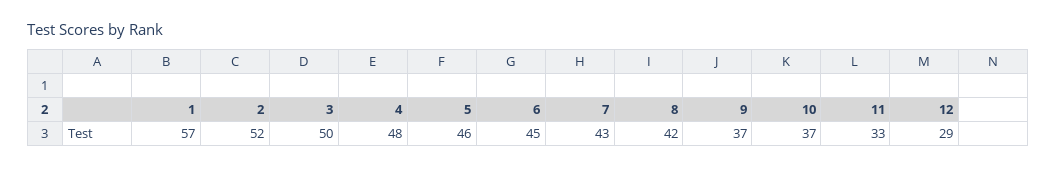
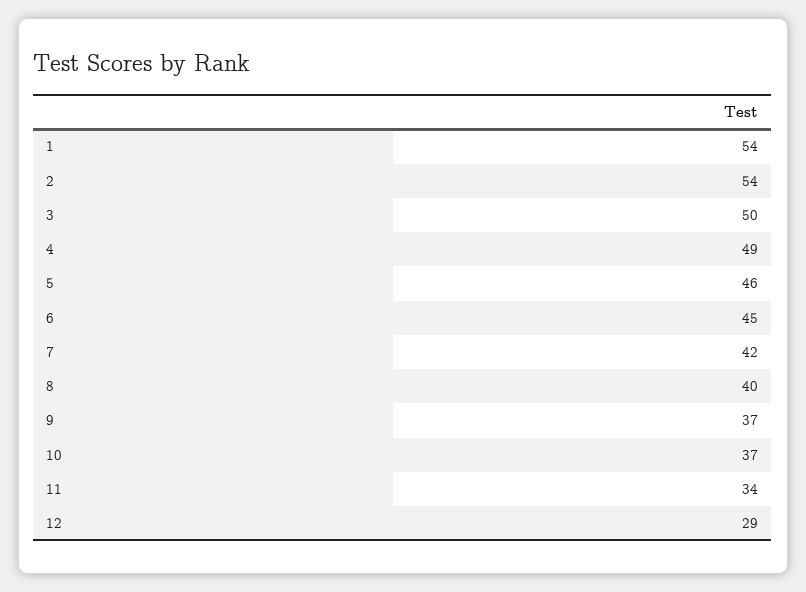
  {
-   "1": 57,
+   "1": 54,
-   "2": 52,
+   "2": 54,
    "3": 50,
-   "4": 48,
+   "4": 49,
    "5": 46,
    "6": 45,
-   "7": 43,
+   "7": 42,
-   "8": 42,
+   "8": 40,
    "9": 37,
    "10": 37,
-   "11": 33,
+   "11": 34,
    "12": 29
  }

